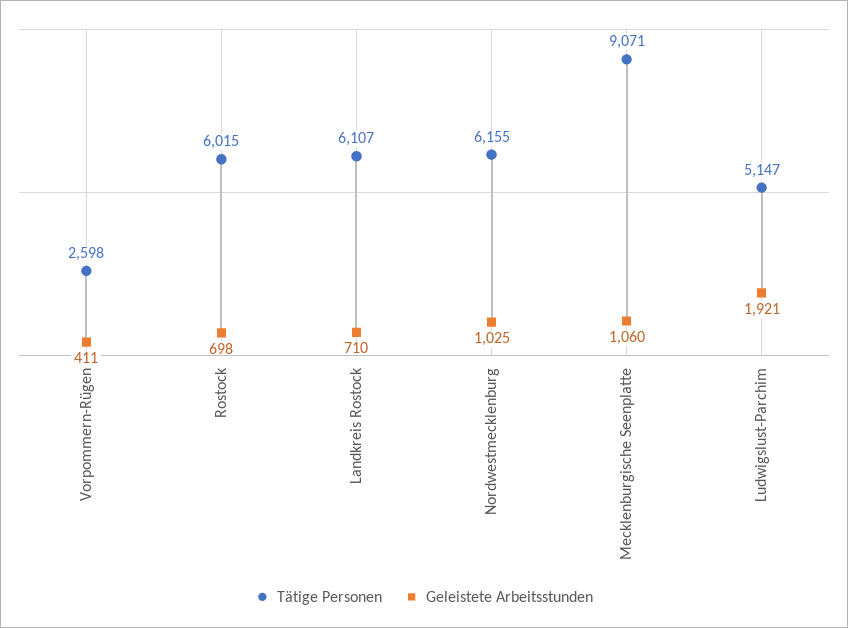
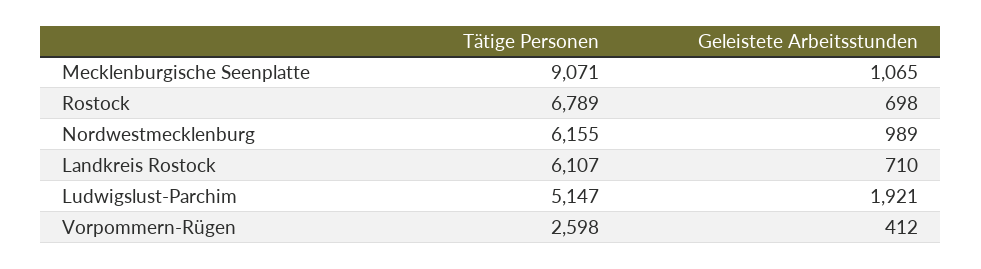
  {
    "Tätige Personen": {
      "Vorpommern-Rügen": 2598,
-     "Rostock": 6015,
+     "Rostock": 6789,
      "Landkreis Rostock": 6107,
      "Nordwestmecklenburg": 6155,
      "Mecklenburgische Seenplatte": 9071,
      "Ludwigslust-Parchim": 5147
    },
    "Geleistete Arbeitsstunden": {
-     "Vorpommern-Rügen": 411,
+     "Vorpommern-Rügen": 412,
      "Rostock": 698,
      "Landkreis Rostock": 710,
-     "Nordwestmecklenburg": 1025,
+     "Nordwestmecklenburg": 989,
-     "Mecklenburgische Seenplatte": 1060,
+     "Mecklenburgische Seenplatte": 1065,
      "Ludwigslust-Parchim": 1921
    }
  }

